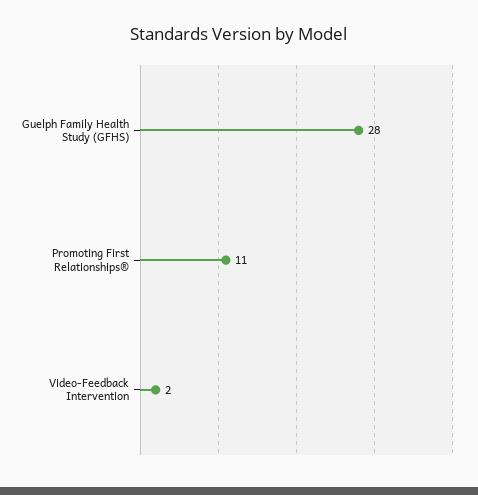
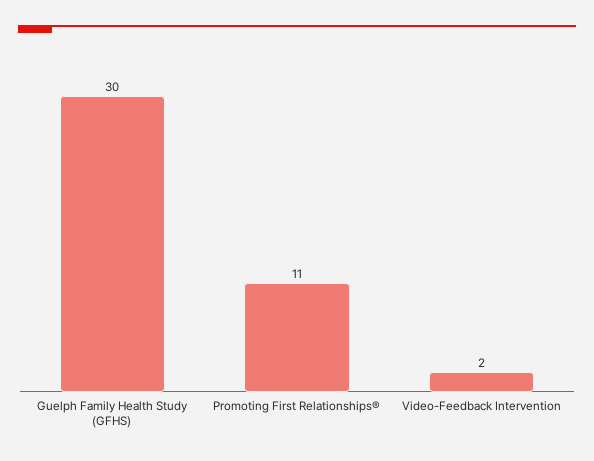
  {
-   "Guelph Family Health Study (GFHS)": 28,
+   "Guelph Family Health Study (GFHS)": 30,
    "Promoting First Relationships®": 11,
    "Video-Feedback Intervention": 2
  }

